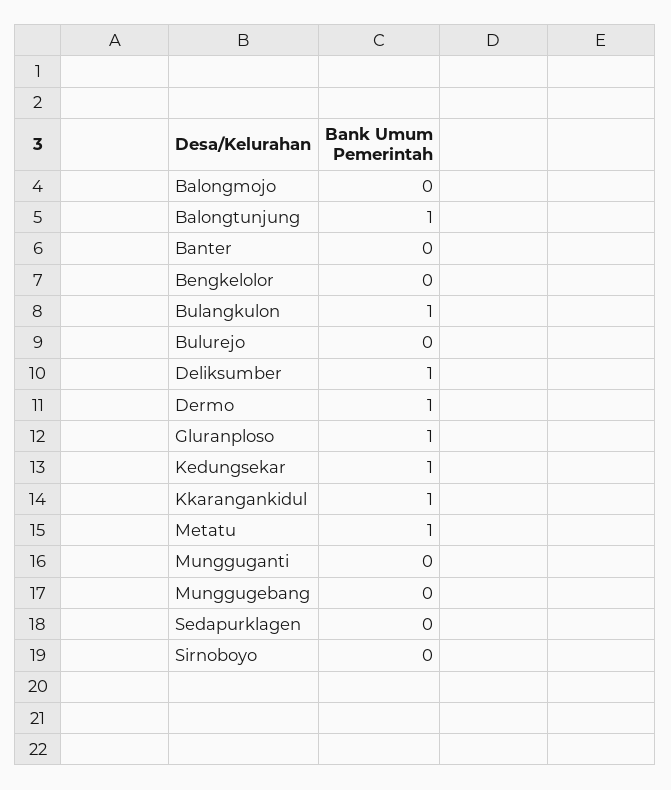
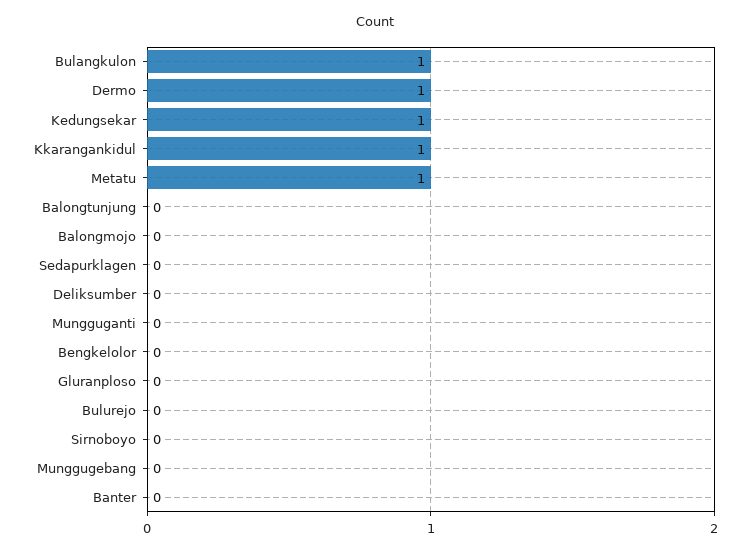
  {
    "Balongmojo": 0,
-   "Balongtunjung": 1,
+   "Balongtunjung": 0,
    "Banter": 0,
    "Bengkelolor": 0,
    "Bulangkulon": 1,
    "Bulurejo": 0,
-   "Deliksumber": 1,
+   "Deliksumber": 0,
    "Dermo": 1,
-   "Gluranploso": 1,
+   "Gluranploso": 0,
    "Kedungsekar": 1,
    "Kkarangankidul": 1,
    "Metatu": 1,
    "Mungguganti": 0,
    "Munggugebang": 0,
    "Sedapurklagen": 0,
    "Sirnoboyo": 0
  }

